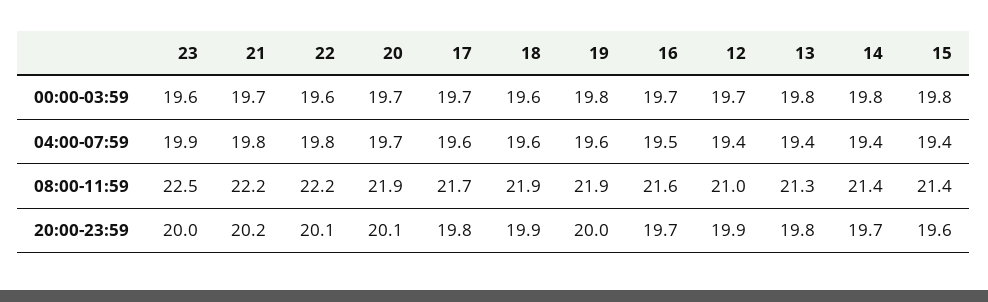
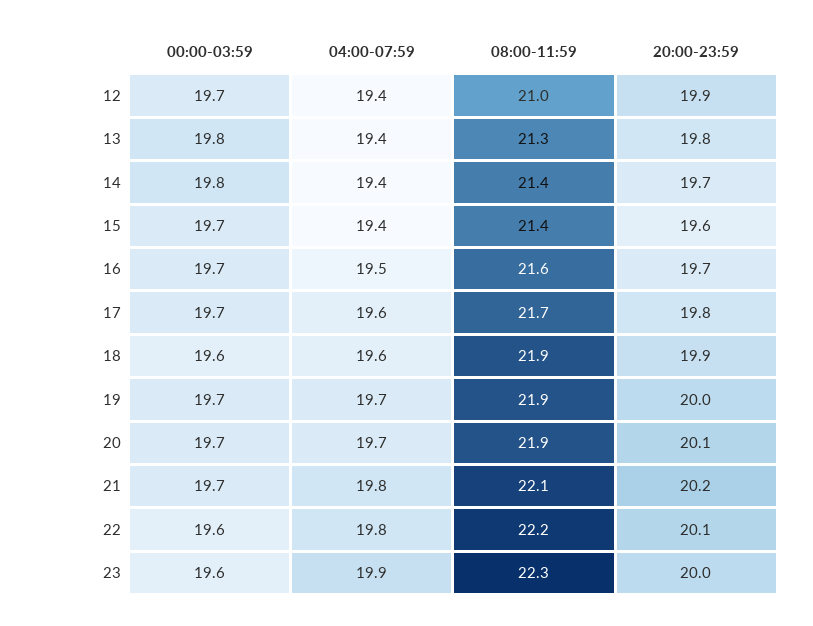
  {
    "23": {
      "00:00-03:59": 19.6,
      "04:00-07:59": 19.9,
-     "08:00-11:59": 22.5,
+     "08:00-11:59": 22.3,
      "20:00-23:59": 20
    },
    "21": {
      "00:00-03:59": 19.7,
      "04:00-07:59": 19.8,
-     "08:00-11:59": 22.2,
+     "08:00-11:59": 22.1,
      "20:00-23:59": 20.2
    },
    "22": {
      "00:00-03:59": 19.6,
      "04:00-07:59": 19.8,
      "08:00-11:59": 22.2,
      "20:00-23:59": 20.1
    },
    "20": {
      "00:00-03:59": 19.7,
      "04:00-07:59": 19.7,
      "08:00-11:59": 21.9,
      "20:00-23:59": 20.1
    },
    "17": {
      "00:00-03:59": 19.7,
      "04:00-07:59": 19.6,
      "08:00-11:59": 21.7,
      "20:00-23:59": 19.8
    },
    "18": {
      "00:00-03:59": 19.6,
      "04:00-07:59": 19.6,
      "08:00-11:59": 21.9,
      "20:00-23:59": 19.9
    },
    "19": {
-     "00:00-03:59": 19.8,
+     "00:00-03:59": 19.7,
-     "04:00-07:59": 19.6,
+     "04:00-07:59": 19.7,
      "08:00-11:59": 21.9,
      "20:00-23:59": 20
    },
    "16": {
      "00:00-03:59": 19.7,
      "04:00-07:59": 19.5,
      "08:00-11:59": 21.6,
      "20:00-23:59": 19.7
    },
    "12": {
      "00:00-03:59": 19.7,
      "04:00-07:59": 19.4,
      "08:00-11:59": 21,
      "20:00-23:59": 19.9
    },
    "13": {
      "00:00-03:59": 19.8,
      "04:00-07:59": 19.4,
      "08:00-11:59": 21.3,
      "20:00-23:59": 19.8
    },
    "14": {
      "00:00-03:59": 19.8,
      "04:00-07:59": 19.4,
      "08:00-11:59": 21.4,
      "20:00-23:59": 19.7
    },
    "15": {
-     "00:00-03:59": 19.8,
+     "00:00-03:59": 19.7,
      "04:00-07:59": 19.4,
      "08:00-11:59": 21.4,
      "20:00-23:59": 19.6
    }
  }

